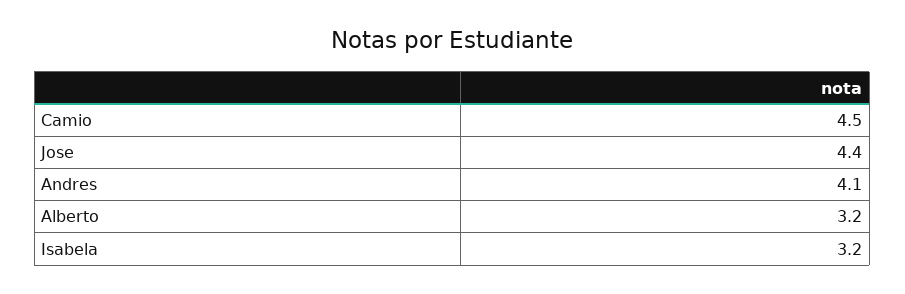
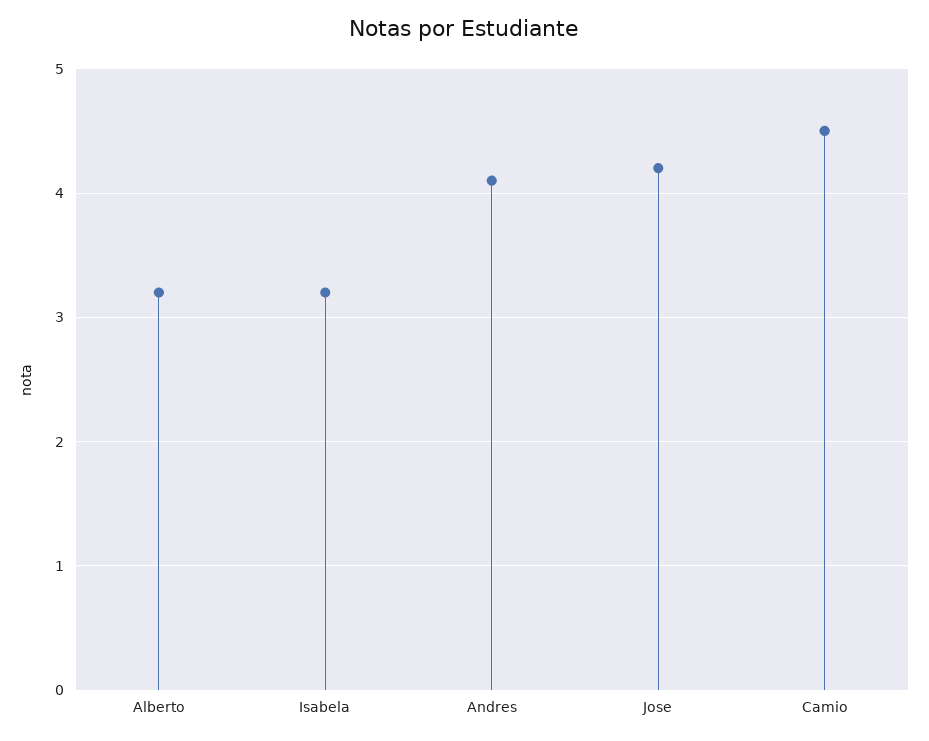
  {
    "Camio": 4.5,
-   "Jose": 4.4,
+   "Jose": 4.2,
    "Andres": 4.1,
    "Alberto": 3.2,
    "Isabela": 3.2
  }

